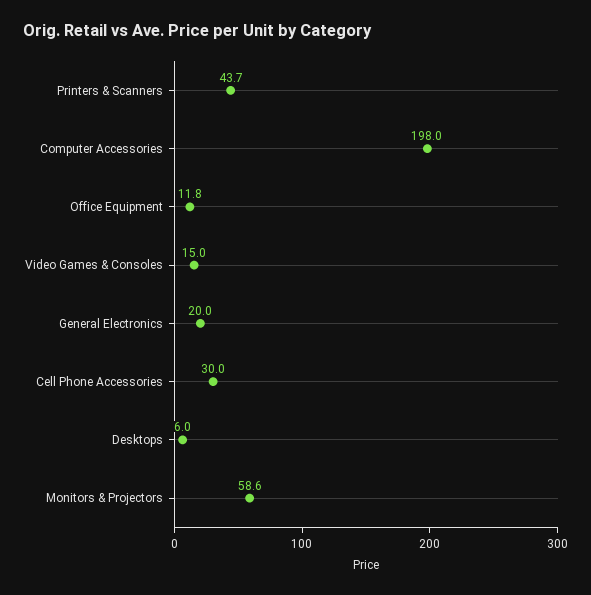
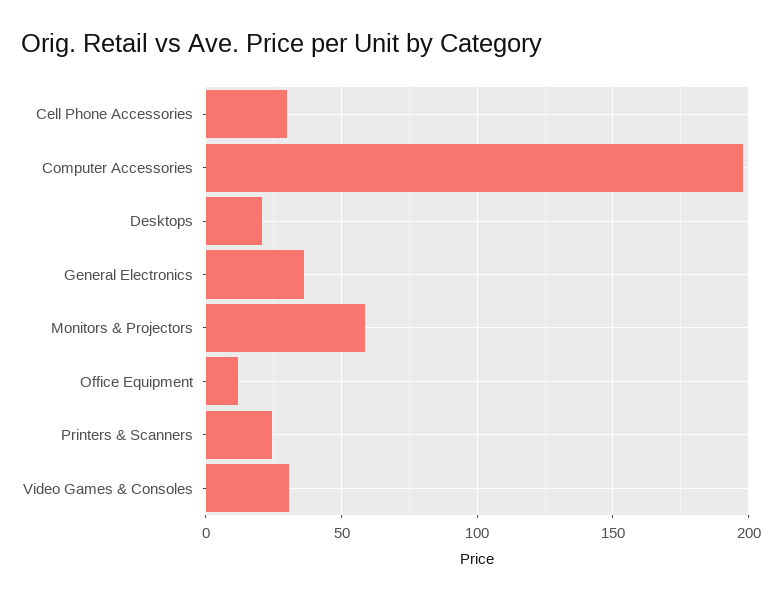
  {
-   "Printers & Scanners": 43.7,
+   "Printers & Scanners": 25,
    "Computer Accessories": 198,
    "Office Equipment": 11.8,
-   "Video Games & Consoles": 15,
+   "Video Games & Consoles": 30,
-   "General Electronics": 20,
+   "General Electronics": 35,
    "Cell Phone Accessories": 30,
-   "Desktops": 6,
+   "Desktops": 20,
    "Monitors & Projectors": 58.6
  }

